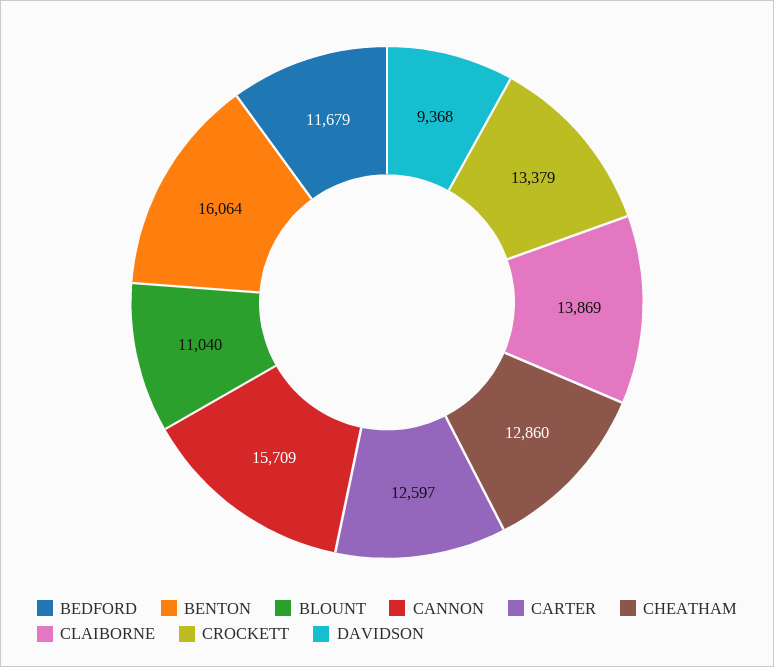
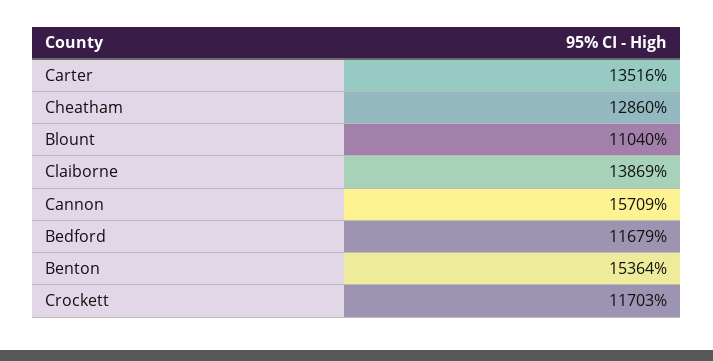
  {
    "BEDFORD": 11679,
-   "BENTON": 16064,
+   "BENTON": 15364,
    "BLOUNT": 11040,
    "CANNON": 15709,
-   "CARTER": 12597,
+   "CARTER": 13516,
    "CHEATHAM": 12860,
    "CLAIBORNE": 13869,
-   "CROCKETT": 13379,
+   "CROCKETT": 11703
-   "DAVIDSON": 9368
  }

